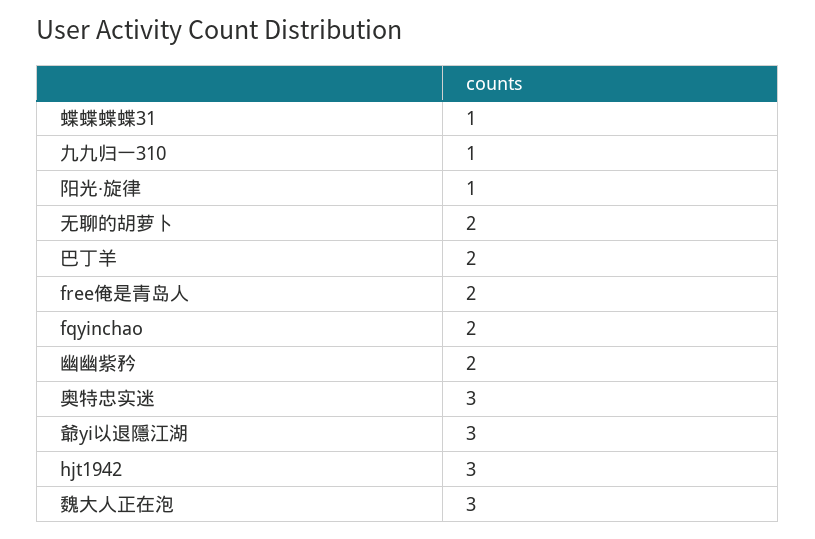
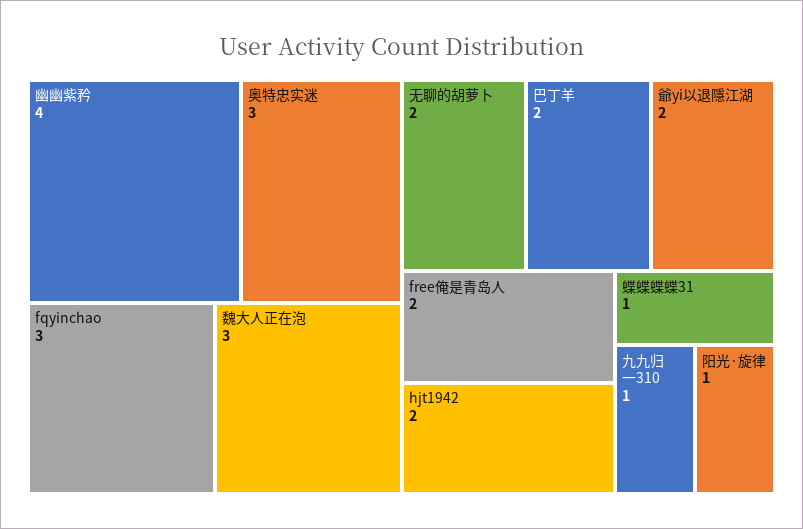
  {
    "蝶蝶蝶蝶31": 1,
    "九九归一310": 1,
    "阳光·旋律": 1,
    "无聊的胡萝卜": 2,
    "巴丁羊": 2,
    "free俺是青岛人": 2,
-   "fqyinchao": 2,
+   "fqyinchao": 3,
-   "幽幽紫矜": 2,
+   "幽幽紫矜": 4,
    "奥特忠实迷": 3,
-   "爺yi以退隱江湖": 3,
+   "爺yi以退隱江湖": 2,
-   "hjt1942": 3,
+   "hjt1942": 2,
    "魏大人正在泡": 3
  }

